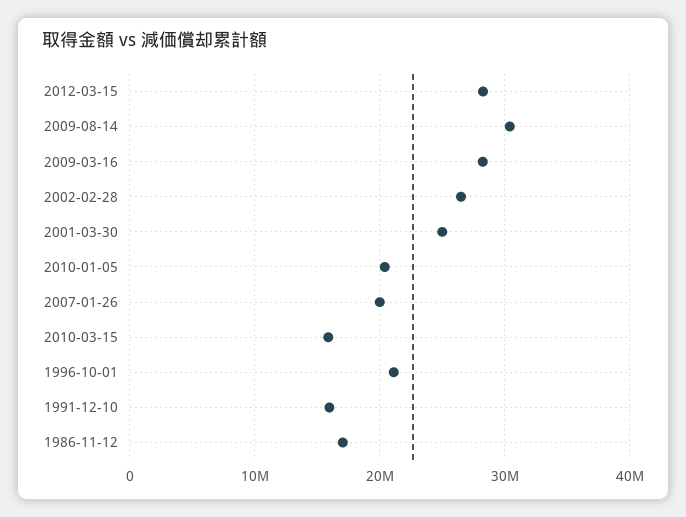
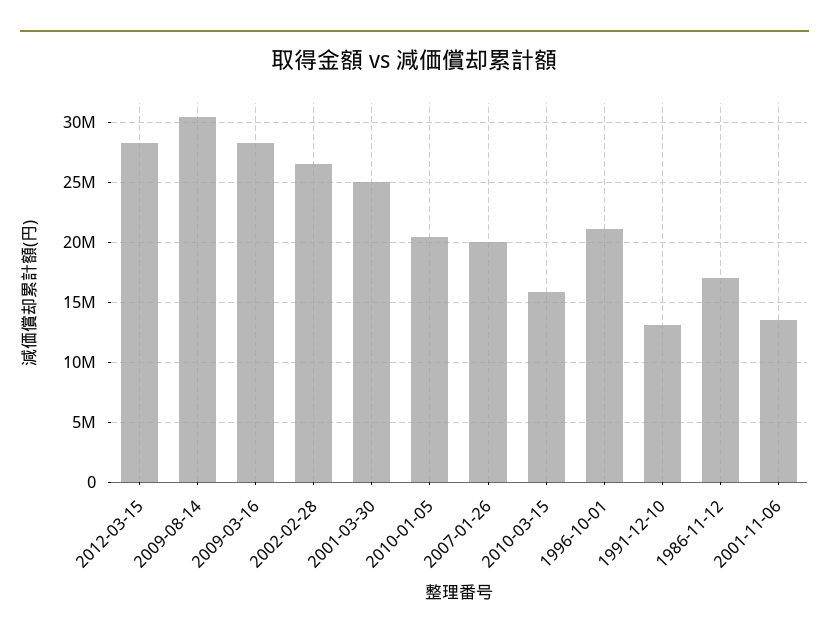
  {
    "2012-03-15": 28500000,
    "2009-08-14": 30500000,
    "2009-03-16": 28000000,
    "2002-02-28": 26500000,
    "2001-03-30": 25000000,
    "2010-01-05": 20500000,
    "2007-01-26": 20000000,
    "2010-03-15": 16000000,
    "1996-10-01": 21000000,
-   "1991-12-10": 16000000,
+   "1991-12-10": 13000000,
-   "1986-11-12": 17000000
+   "1986-11-12": 17000000,
+   "2001-11-06": 13500000
  }

